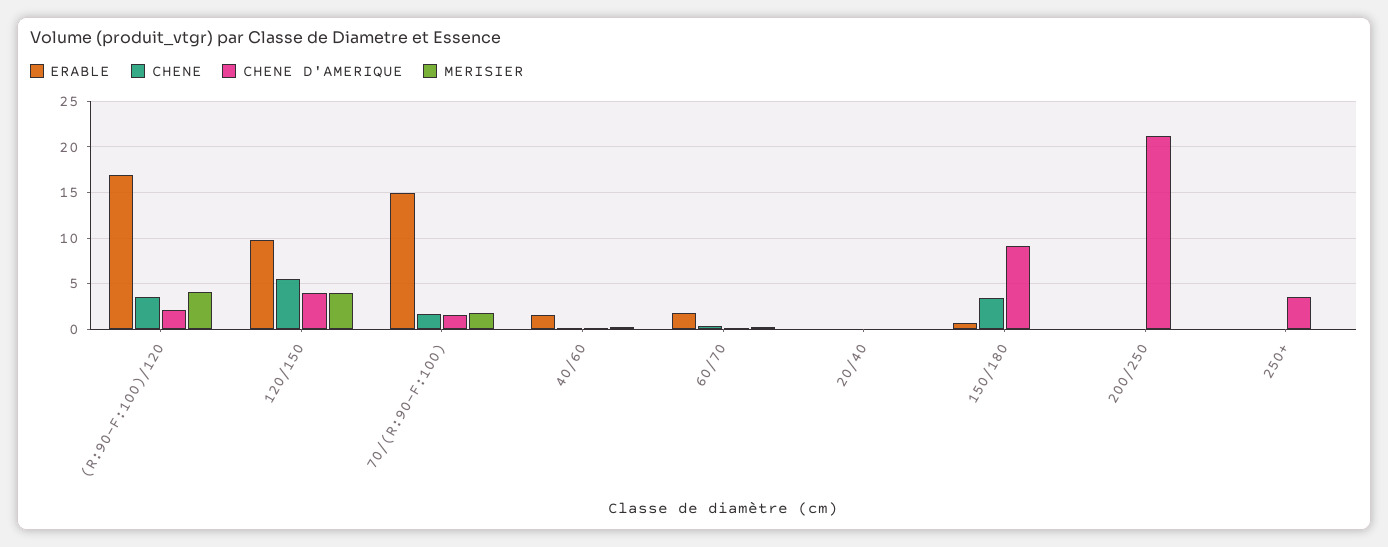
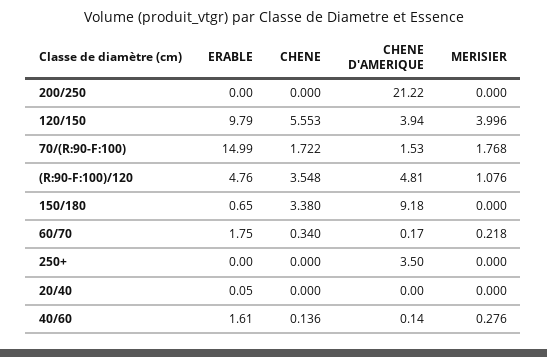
  {
    "ERABLE": {
-     "(R:90-F:100)/120": 17,
+     "(R:90-F:100)/120": 4.76,
      "120/150": 9.79,
      "70/(R:90-F:100)": 14.99,
      "40/60": 1.61,
      "60/70": 1.75,
      "20/40": 0.05,
      "150/180": 0.65,
      "200/250": 0,
      "250+": 0
    },
    "CHENE": {
      "(R:90-F:100)/120": 3.548,
      "120/150": 5.553,
      "70/(R:90-F:100)": 1.722,
      "40/60": 0.136,
      "60/70": 0.34,
      "20/40": 0,
      "150/180": 3.38,
      "200/250": 0,
      "250+": 0
    },
    "CHENE D'AMERIQUE": {
-     "(R:90-F:100)/120": 2,
+     "(R:90-F:100)/120": 4.81,
      "120/150": 3.94,
      "70/(R:90-F:100)": 1.53,
      "40/60": 0.14,
      "60/70": 0.17,
      "20/40": 0,
      "150/180": 9.18,
      "200/250": 21.22,
      "250+": 3.5
    },
    "MERISIER": {
-     "(R:90-F:100)/120": 4,
+     "(R:90-F:100)/120": 1.076,
      "120/150": 3.996,
      "70/(R:90-F:100)": 1.768,
      "40/60": 0.276,
      "60/70": 0.218,
      "20/40": 0,
      "150/180": 0,
      "200/250": 0,
      "250+": 0
    }
  }

